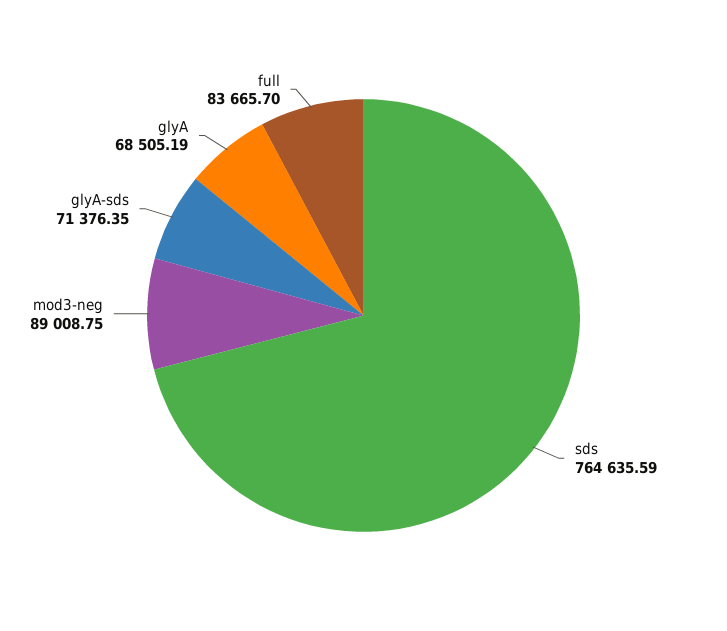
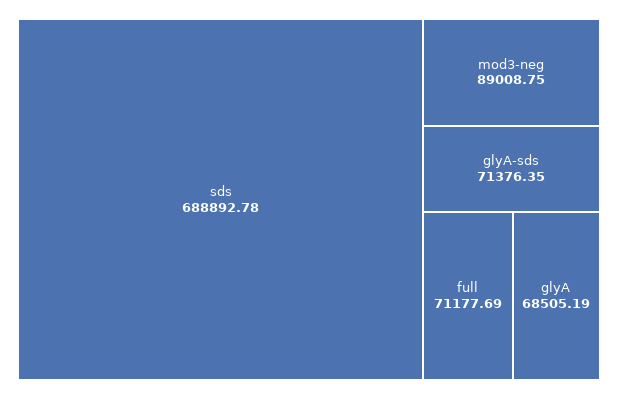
  {
-   "sds": 764635.59,
+   "sds": 688892.78,
    "mod3-neg": 89008.75,
    "glyA-sds": 71376.35,
    "glyA": 68505.19,
-   "full": 83665.7
+   "full": 71177.69
  }

